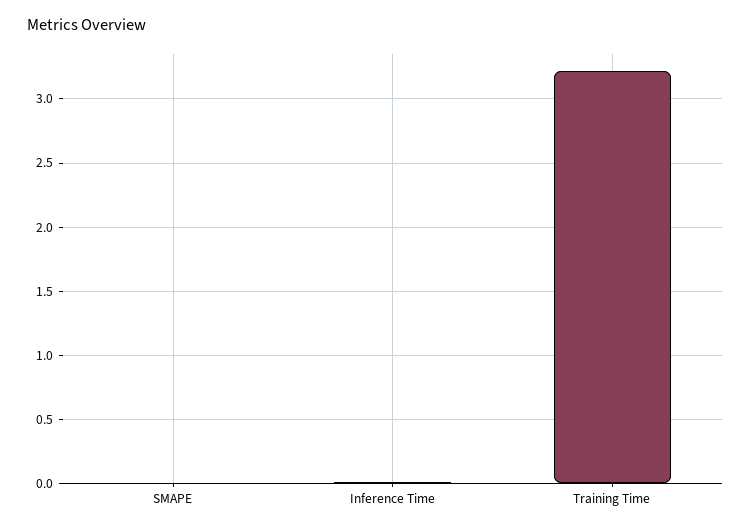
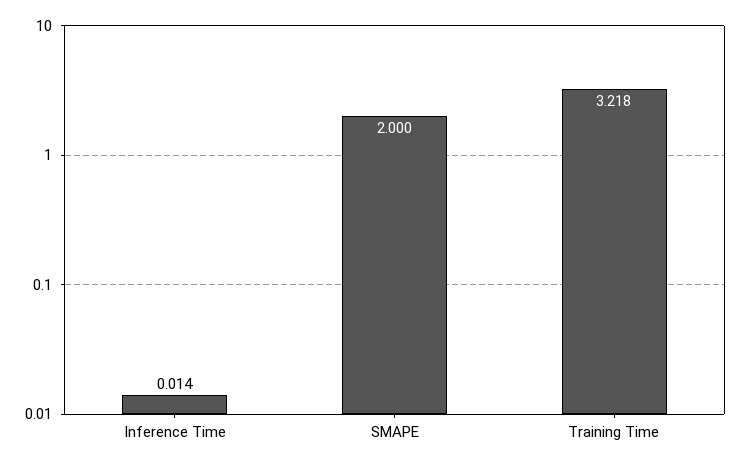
  {
-   "SMAPE": 0,
+   "SMAPE": 2,
    "Inference Time": 0.014,
    "Training Time": 3.218
  }

